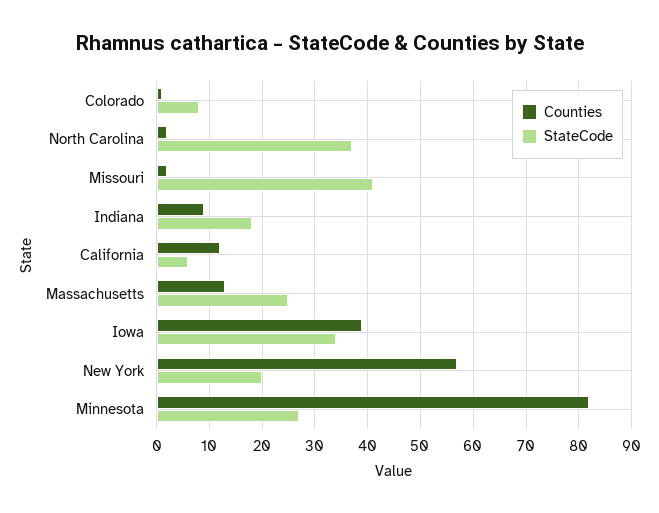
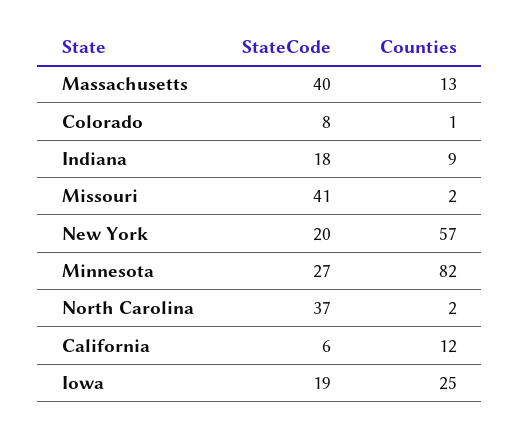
  {
    "Counties": {
      "Colorado": 1,
      "North Carolina": 2,
      "Missouri": 2,
      "Indiana": 9,
      "California": 12,
      "Massachusetts": 13,
-     "Iowa": 40,
+     "Iowa": 25,
      "New York": 57,
      "Minnesota": 82
    },
    "StateCode": {
      "Colorado": 8,
      "North Carolina": 37,
      "Missouri": 41,
      "Indiana": 18,
      "California": 6,
-     "Massachusetts": 25,
+     "Massachusetts": 40,
-     "Iowa": 35,
+     "Iowa": 19,
      "New York": 20,
      "Minnesota": 27
    }
  }

